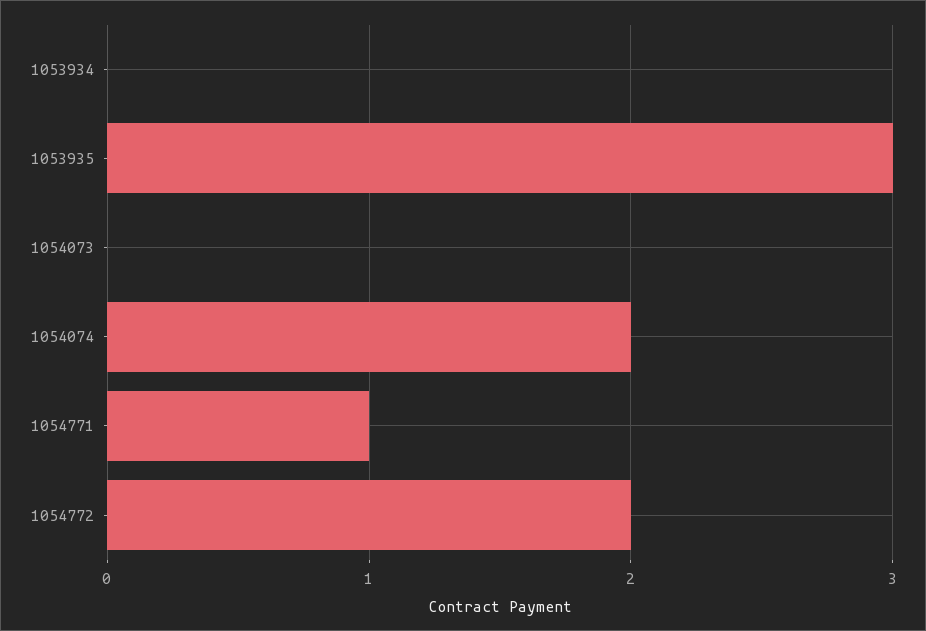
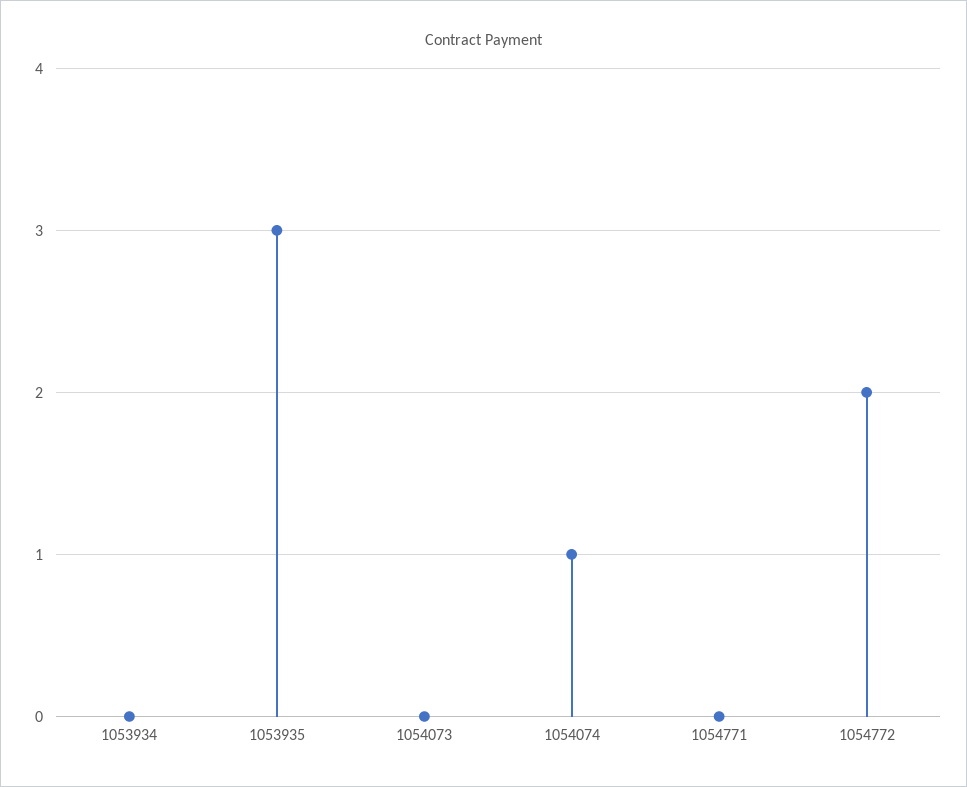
  {
    "1053934": 0,
    "1053935": 3,
    "1054073": 0,
-   "1054074": 2,
+   "1054074": 1,
-   "1054771": 1,
+   "1054771": 0,
    "1054772": 2
  }

